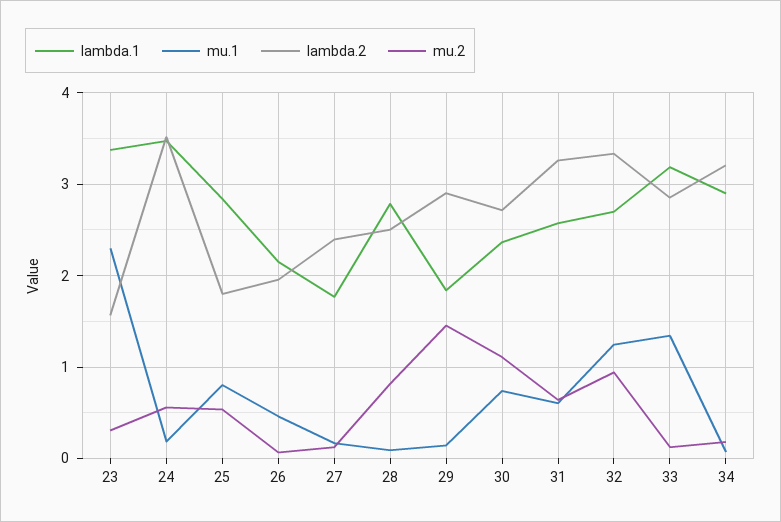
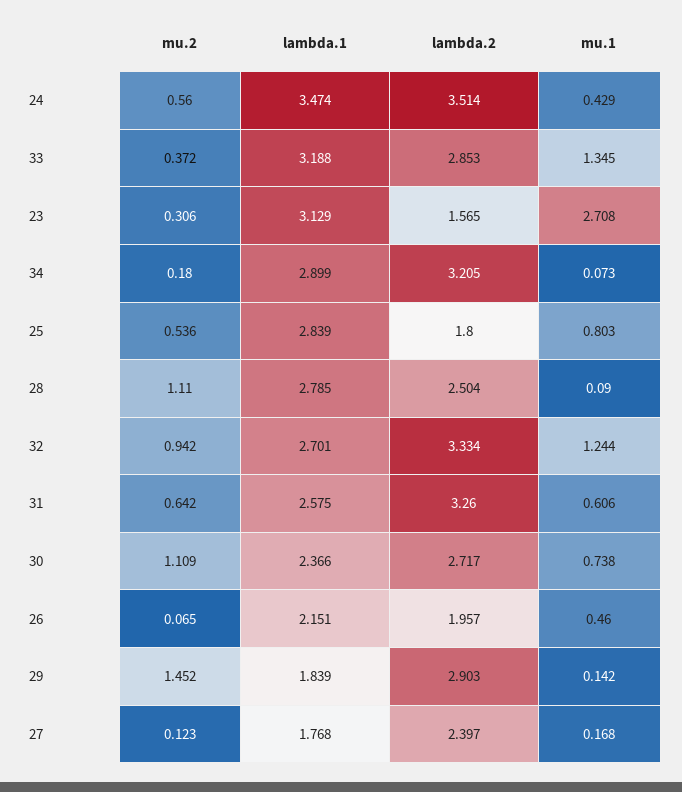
  {
    "lambda.1": {
-     "23": 3.4,
+     "23": 3.129,
      "24": 3.474,
      "25": 2.839,
      "26": 2.151,
      "27": 1.768,
      "28": 2.785,
      "29": 1.839,
      "30": 2.366,
      "31": 2.575,
      "32": 2.701,
      "33": 3.188,
      "34": 2.899
    },
    "mu.1": {
-     "23": 2.3,
+     "23": 2.708,
-     "24": 0.2,
+     "24": 0.429,
      "25": 0.803,
      "26": 0.46,
      "27": 0.168,
      "28": 0.09,
      "29": 0.142,
      "30": 0.738,
      "31": 0.606,
      "32": 1.244,
      "33": 1.345,
      "34": 0.073
    },
    "lambda.2": {
      "23": 1.565,
      "24": 3.514,
      "25": 1.8,
      "26": 1.957,
      "27": 2.397,
      "28": 2.504,
      "29": 2.903,
      "30": 2.717,
      "31": 3.26,
      "32": 3.334,
      "33": 2.853,
      "34": 3.205
    },
    "mu.2": {
      "23": 0.306,
      "24": 0.56,
      "25": 0.536,
      "26": 0.065,
      "27": 0.123,
-     "28": 0.8,
+     "28": 1.11,
      "29": 1.452,
      "30": 1.109,
      "31": 0.642,
      "32": 0.942,
-     "33": 0.1,
+     "33": 0.372,
      "34": 0.18
    }
  }

